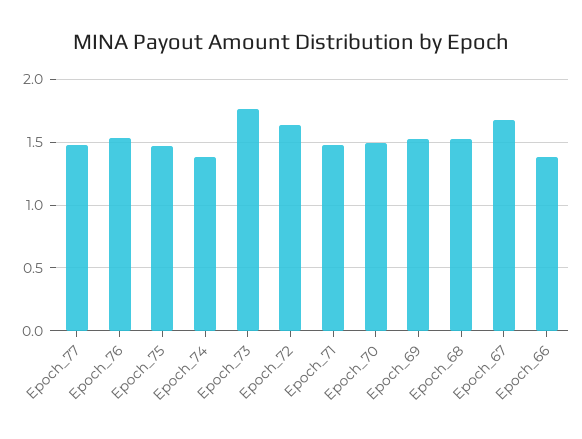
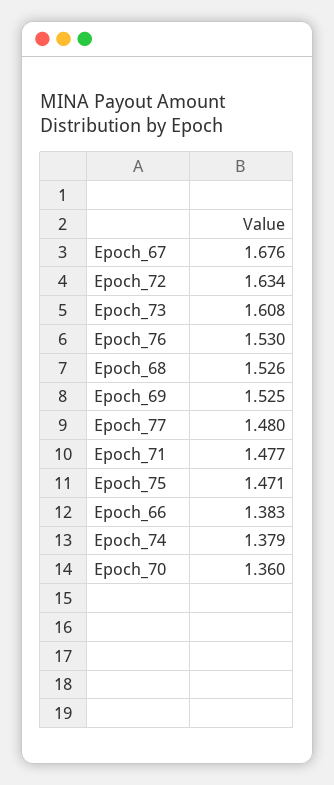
  {
    "Epoch_77": 1.48,
    "Epoch_76": 1.53,
    "Epoch_75": 1.471,
    "Epoch_74": 1.379,
-   "Epoch_73": 1.75,
+   "Epoch_73": 1.608,
    "Epoch_72": 1.634,
    "Epoch_71": 1.477,
-   "Epoch_70": 1.5,
+   "Epoch_70": 1.36,
    "Epoch_69": 1.525,
    "Epoch_68": 1.526,
    "Epoch_67": 1.676,
    "Epoch_66": 1.383
  }

